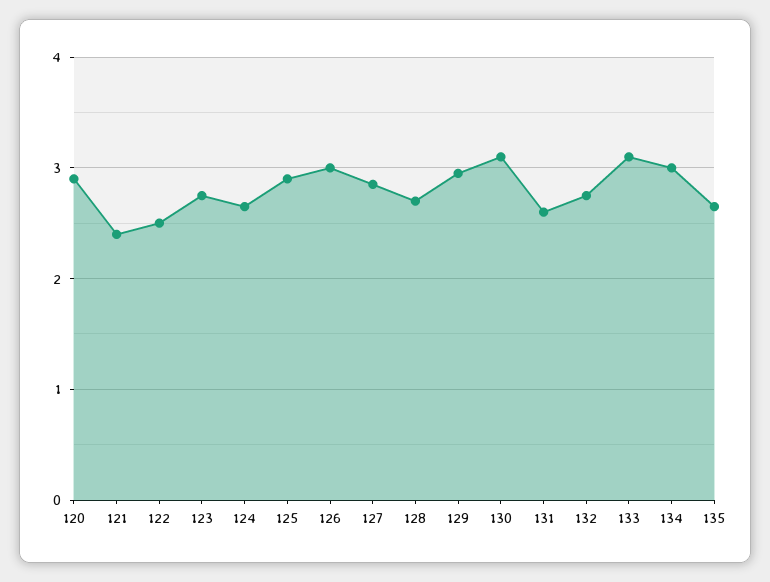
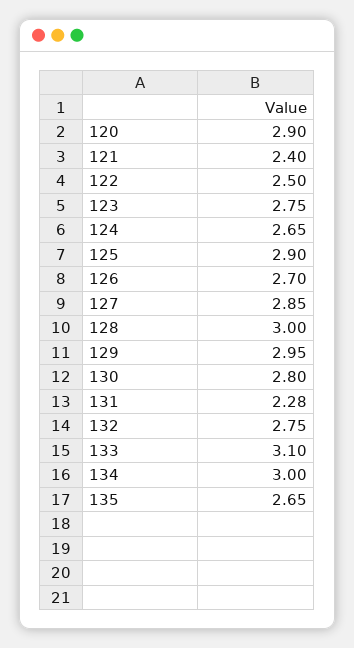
  {
    "120": 2.9,
    "121": 2.4,
    "122": 2.5,
    "123": 2.75,
    "124": 2.65,
    "125": 2.9,
-   "126": 3,
+   "126": 2.7,
    "127": 2.85,
-   "128": 2.7,
+   "128": 3,
    "129": 2.95,
-   "130": 3.1,
+   "130": 2.8,
-   "131": 2.6,
+   "131": 2.28,
    "132": 2.75,
    "133": 3.1,
    "134": 3,
    "135": 2.65
  }

